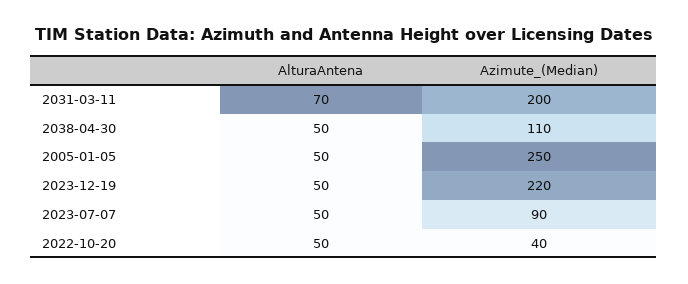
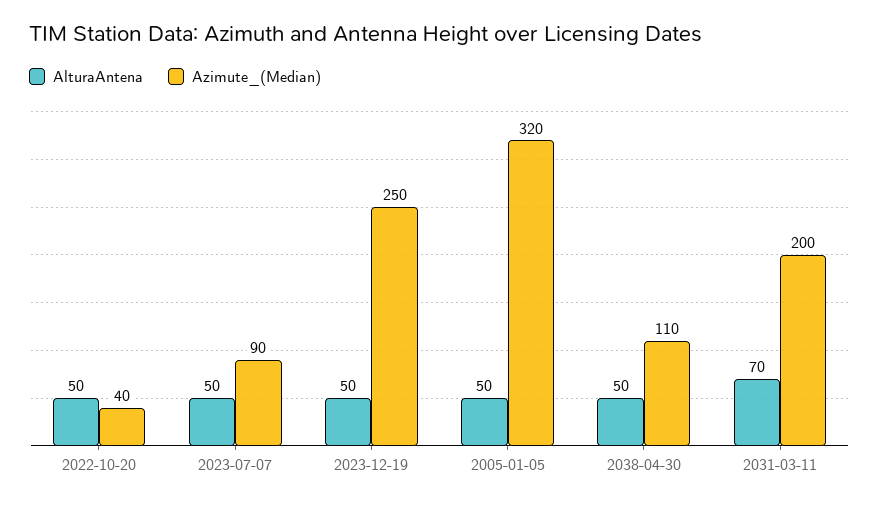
  {
    "AlturaAntena": {
      "2031-03-11": 70,
      "2038-04-30": 50,
      "2005-01-05": 50,
      "2023-12-19": 50,
      "2023-07-07": 50,
      "2022-10-20": 50
    },
    "Azimute_(Median)": {
      "2031-03-11": 200,
      "2038-04-30": 110,
-     "2005-01-05": 250,
+     "2005-01-05": 320,
-     "2023-12-19": 220,
+     "2023-12-19": 250,
      "2023-07-07": 90,
      "2022-10-20": 40
    }
  }

